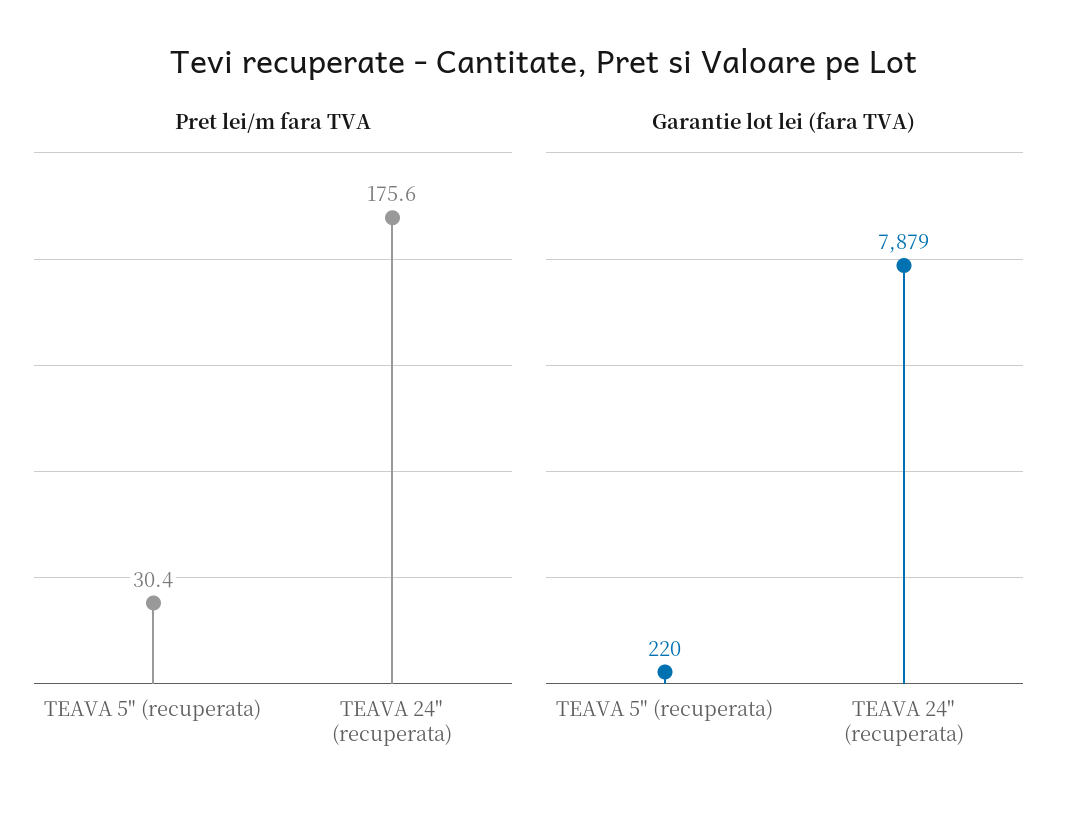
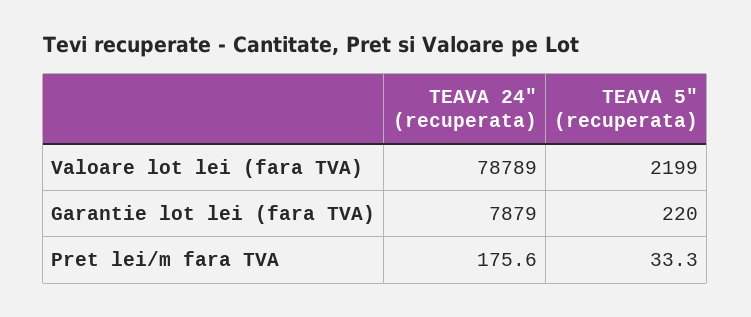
  {
    "Pret lei/m fara TVA": {
-     "TEAVA 5\" (recuperata)": 30.4,
+     "TEAVA 5\" (recuperata)": 33.3,
      "TEAVA 24\" (recuperata)": 175.6
    },
    "Garantie lot lei (fara TVA)": {
      "TEAVA 5\" (recuperata)": 220,
      "TEAVA 24\" (recuperata)": 7879
-   }
+   },
+   "Valoare lot lei (fara TVA)": {
+     "TEAVA 24\" (recuperata)": 78789,
+     "TEAVA 5\" (recuperata)": 2199
+   }
  }

